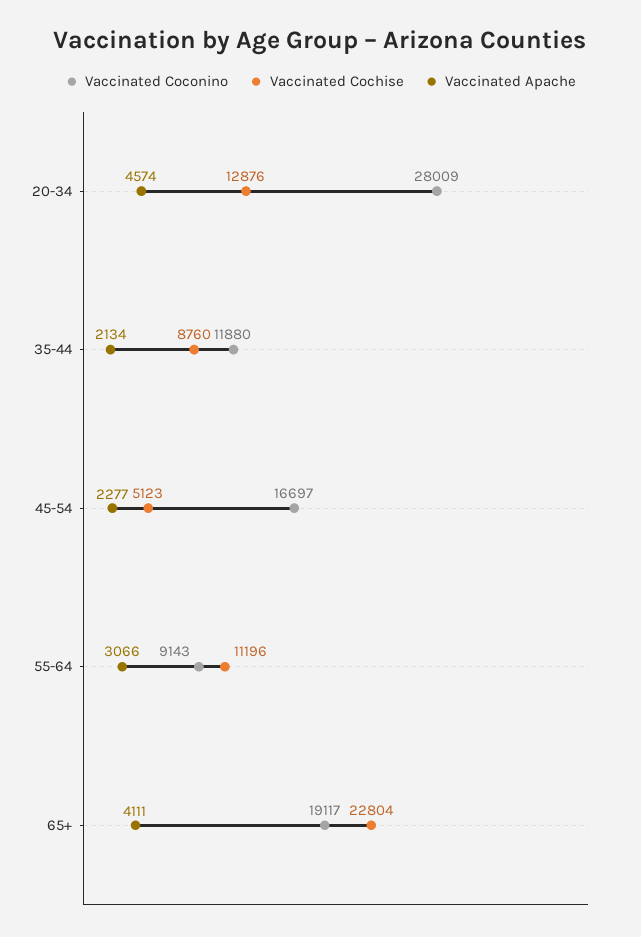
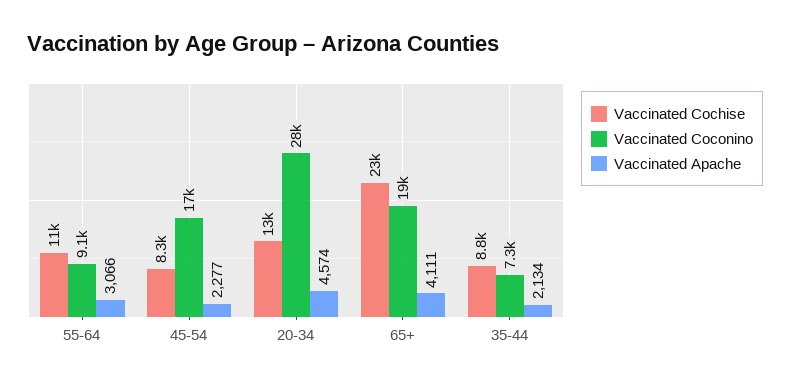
  {
    "Vaccinated Coconino": {
      "20-34": 28009,
-     "35-44": 11880,
+     "35-44": 7300,
      "45-54": 16697,
      "55-64": 9143,
      "65+": 19117
    },
    "Vaccinated Cochise": {
      "20-34": 12876,
      "35-44": 8760,
-     "45-54": 5123,
+     "45-54": 8300,
      "55-64": 11196,
      "65+": 22804
    },
    "Vaccinated Apache": {
      "20-34": 4574,
      "35-44": 2134,
      "45-54": 2277,
      "55-64": 3066,
      "65+": 4111
    }
  }

